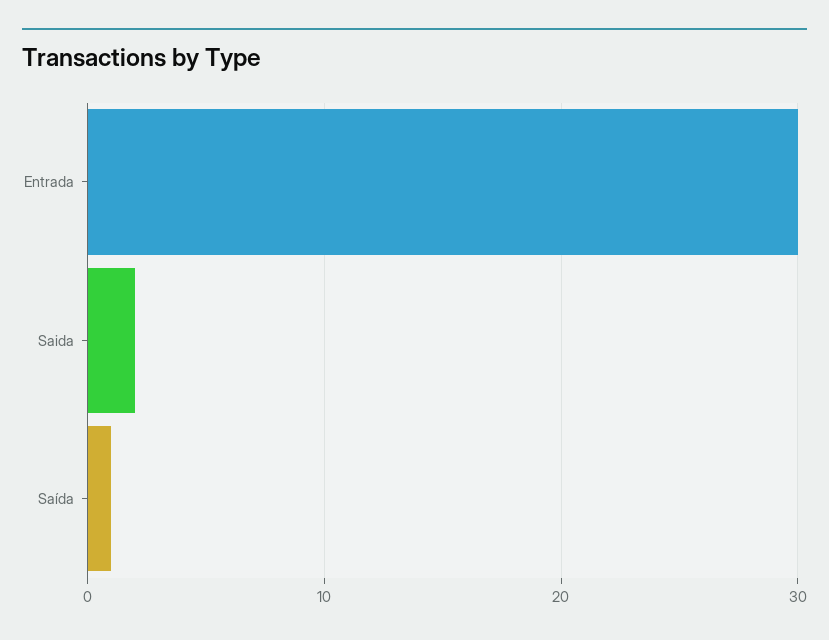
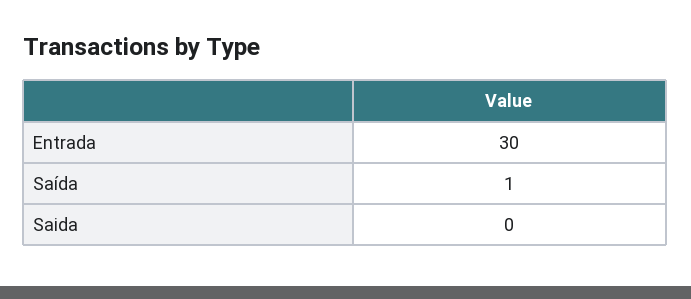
  {
    "Entrada": 30,
-   "Saida": 2,
+   "Saida": 0,
    "Saída": 1
  }

